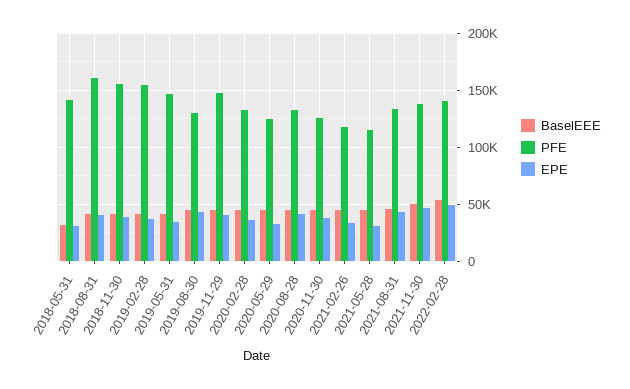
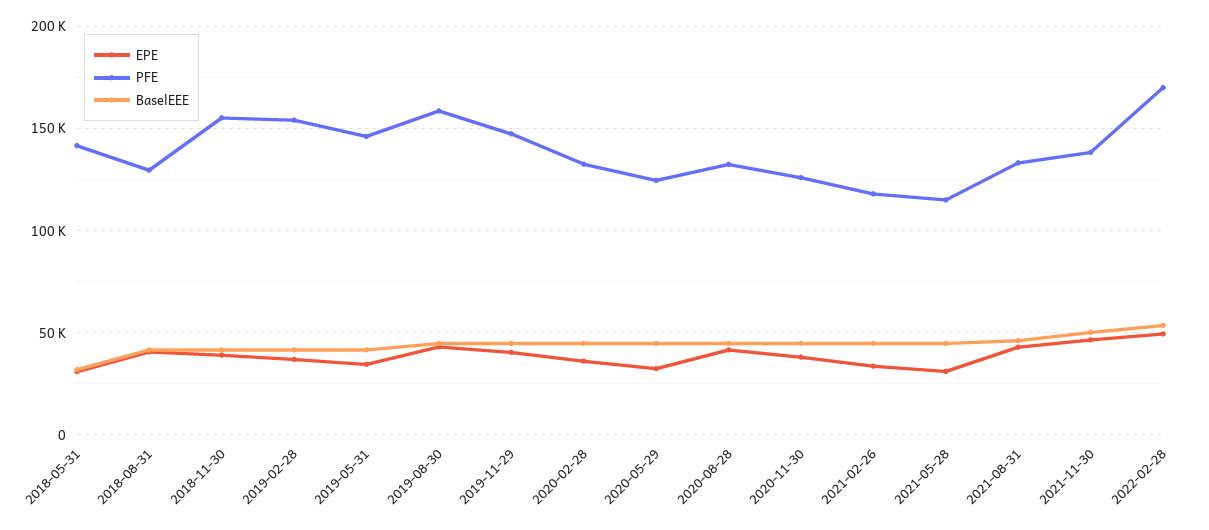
  {
    "BaselEEE": {
      "2018-05-31": 30000,
      "2018-08-31": 40000,
      "2018-11-30": 40000,
      "2019-02-28": 40000,
      "2019-05-31": 40000,
      "2019-08-30": 45000,
      "2019-11-29": 45000,
      "2020-02-28": 45000,
      "2020-05-29": 45000,
      "2020-08-28": 45000,
      "2020-11-30": 45000,
      "2021-02-26": 45000,
      "2021-05-28": 45000,
      "2021-08-31": 45000,
      "2021-11-30": 50000,
      "2022-02-28": 55000
    },
    "PFE": {
      "2018-05-31": 140000,
-     "2018-08-31": 160000,
+     "2018-08-31": 130000,
      "2018-11-30": 155000,
      "2019-02-28": 155000,
      "2019-05-31": 145000,
-     "2019-08-30": 130000,
+     "2019-08-30": 160000,
      "2019-11-29": 145000,
      "2020-02-28": 135000,
      "2020-05-29": 125000,
      "2020-08-28": 135000,
      "2020-11-30": 125000,
      "2021-02-26": 120000,
      "2021-05-28": 115000,
      "2021-08-31": 135000,
      "2021-11-30": 140000,
-     "2022-02-28": 140000
+     "2022-02-28": 170000
    },
    "EPE": {
      "2018-05-31": 30000,
      "2018-08-31": 40000,
      "2018-11-30": 40000,
      "2019-02-28": 35000,
      "2019-05-31": 35000,
      "2019-08-30": 45000,
      "2019-11-29": 40000,
      "2020-02-28": 35000,
      "2020-05-29": 35000,
      "2020-08-28": 40000,
      "2020-11-30": 40000,
      "2021-02-26": 35000,
      "2021-05-28": 30000,
      "2021-08-31": 45000,
      "2021-11-30": 45000,
      "2022-02-28": 50000
    }
  }

